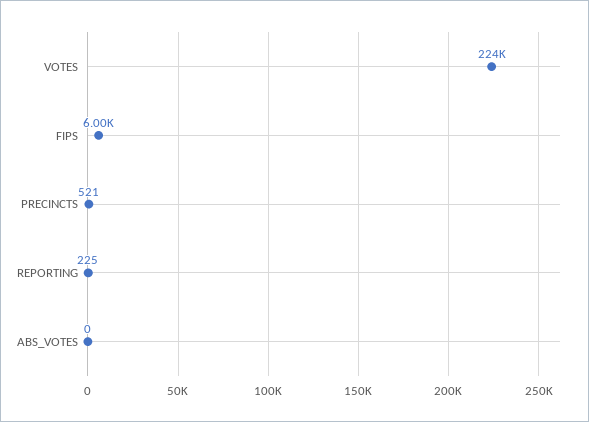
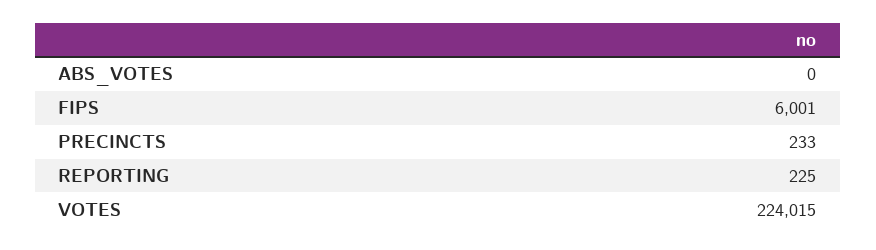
  {
    "VOTES": 224015,
    "FIPS": 6001,
-   "PRECINCTS": 521,
+   "PRECINCTS": 233,
    "REPORTING": 225,
    "ABS_VOTES": 0
  }

